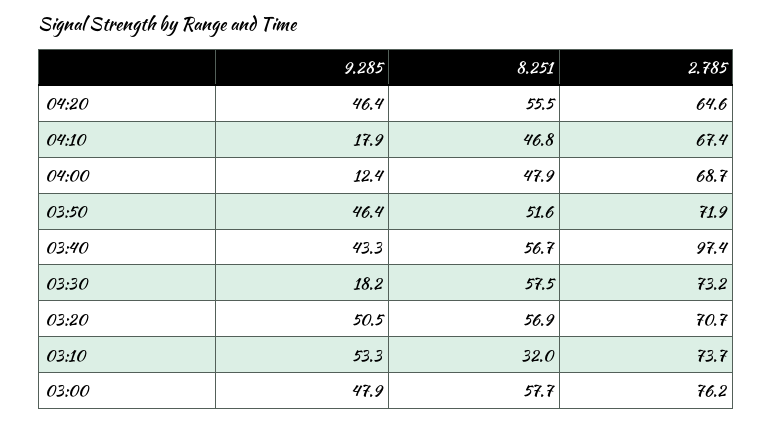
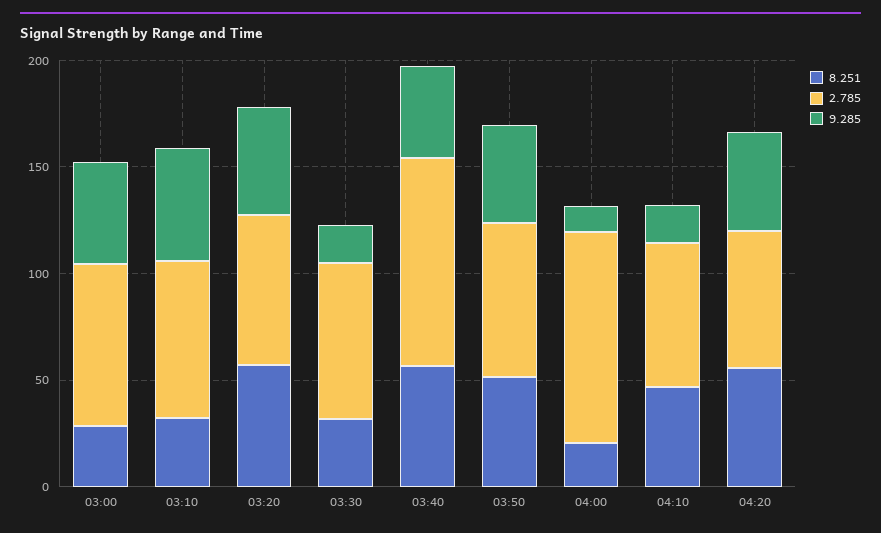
  {
    "9.285": {
      "04:20": 46.4,
      "04:10": 17.9,
      "04:00": 12.4,
      "03:50": 46.4,
      "03:40": 43.3,
      "03:30": 18.2,
      "03:20": 50.5,
      "03:10": 53.3,
      "03:00": 47.9
    },
    "8.251": {
      "04:20": 55.5,
      "04:10": 46.8,
-     "04:00": 47.9,
+     "04:00": 20,
      "03:50": 51.6,
      "03:40": 56.7,
-     "03:30": 57.5,
+     "03:30": 30,
      "03:20": 56.9,
      "03:10": 32,
-     "03:00": 57.7
+     "03:00": 30
    },
    "2.785": {
      "04:20": 64.6,
      "04:10": 67.4,
-     "04:00": 68.7,
+     "04:00": 100,
      "03:50": 71.9,
      "03:40": 97.4,
      "03:30": 73.2,
      "03:20": 70.7,
      "03:10": 73.7,
      "03:00": 76.2
    }
  }

